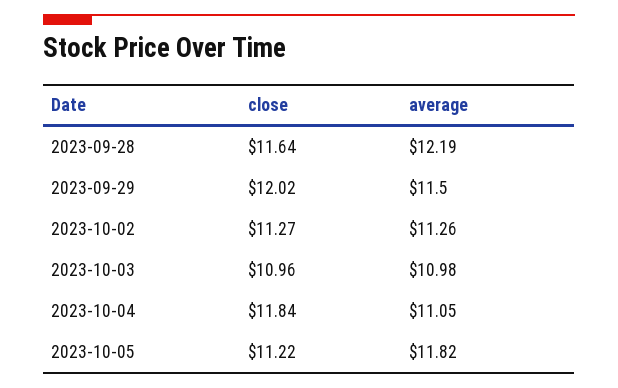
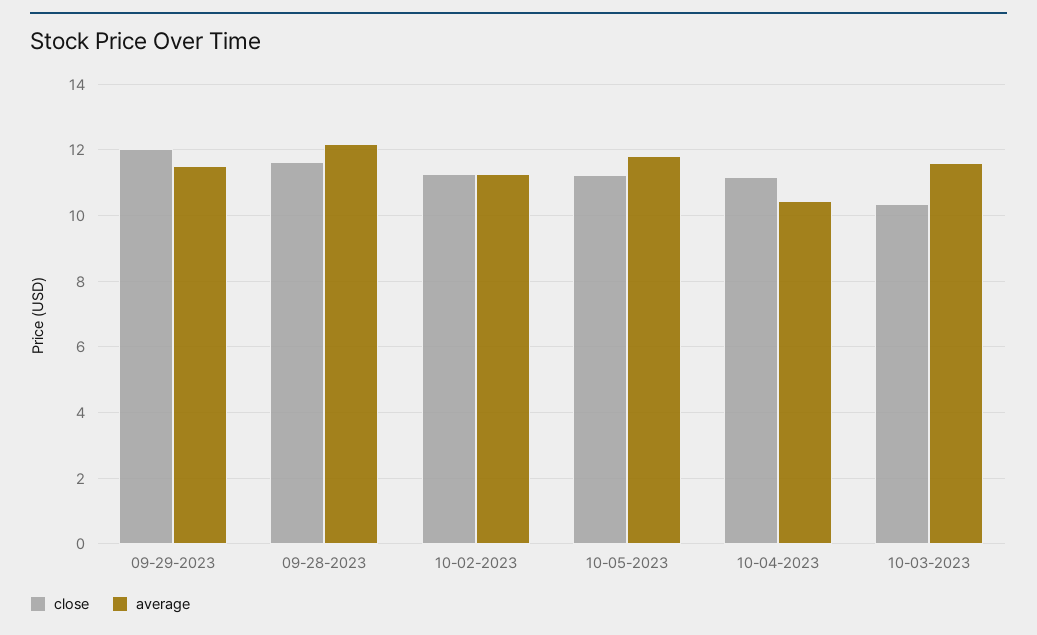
  {
    "close": {
      "2023-09-28": 11.64,
      "2023-09-29": 12.02,
      "2023-10-02": 11.27,
-     "2023-10-03": 10.96,
+     "2023-10-03": 10.4,
-     "2023-10-04": 11.84,
+     "2023-10-04": 11.2,
      "2023-10-05": 11.22
    },
    "average": {
      "2023-09-28": 12.19,
      "2023-09-29": 11.5,
      "2023-10-02": 11.26,
-     "2023-10-03": 10.98,
+     "2023-10-03": 11.6,
-     "2023-10-04": 11.05,
+     "2023-10-04": 10.4,
      "2023-10-05": 11.82
    }
  }

